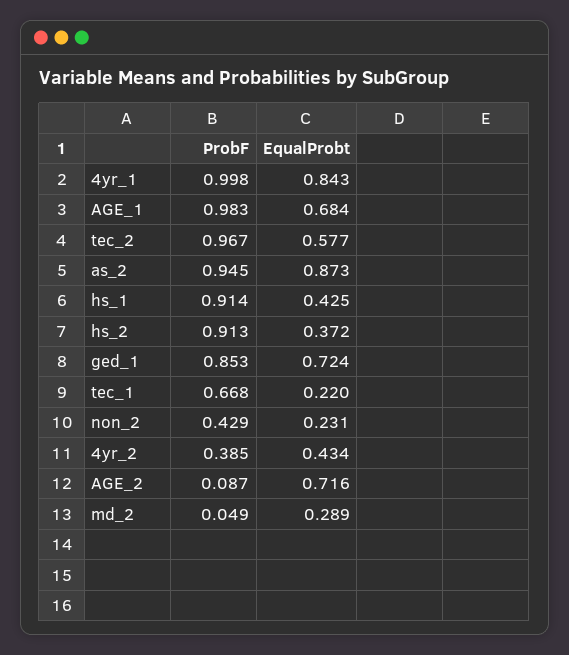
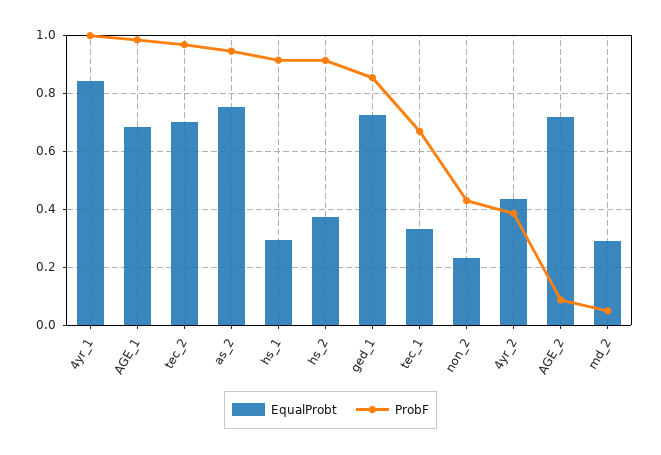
  {
    "ProbF": {
      "4yr_1": 0.998,
      "AGE_1": 0.983,
      "tec_2": 0.967,
      "as_2": 0.945,
      "hs_1": 0.914,
      "hs_2": 0.913,
      "ged_1": 0.853,
      "tec_1": 0.668,
      "non_2": 0.429,
      "4yr_2": 0.385,
      "AGE_2": 0.087,
      "md_2": 0.049
    },
    "EqualProbt": {
      "4yr_1": 0.843,
      "AGE_1": 0.684,
-     "tec_2": 0.577,
+     "tec_2": 0.7,
-     "as_2": 0.873,
+     "as_2": 0.75,
-     "hs_1": 0.425,
+     "hs_1": 0.3,
      "hs_2": 0.372,
      "ged_1": 0.724,
-     "tec_1": 0.22,
+     "tec_1": 0.325,
      "non_2": 0.231,
      "4yr_2": 0.434,
      "AGE_2": 0.716,
      "md_2": 0.289
    }
  }

